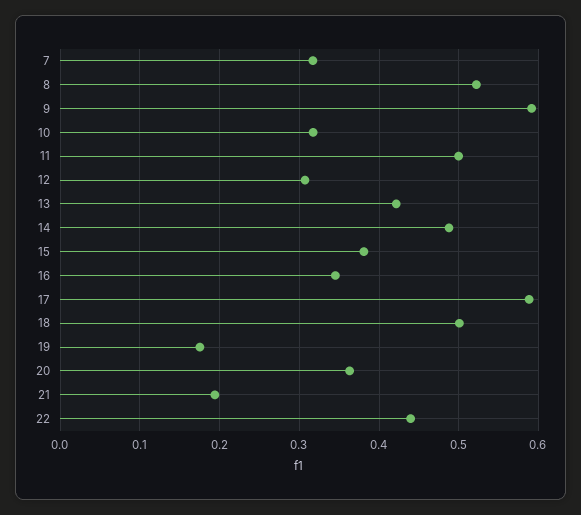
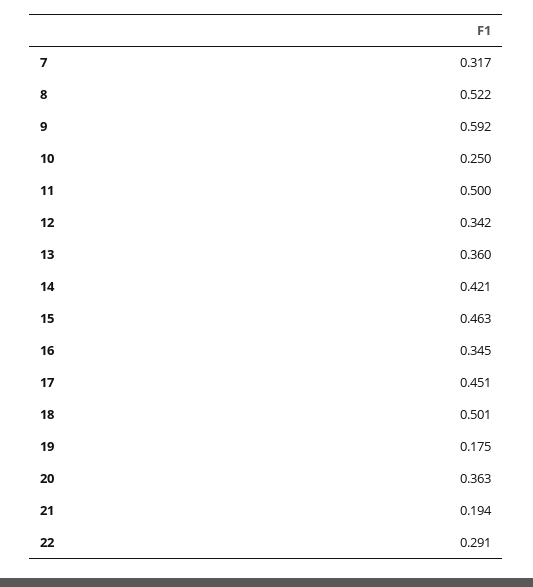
  {
    "7": 0.317,
    "8": 0.522,
    "9": 0.592,
-   "10": 0.32,
+   "10": 0.25,
    "11": 0.5,
-   "12": 0.31,
+   "12": 0.342,
-   "13": 0.42,
+   "13": 0.36,
-   "14": 0.49,
+   "14": 0.421,
-   "15": 0.38,
+   "15": 0.463,
    "16": 0.345,
-   "17": 0.59,
+   "17": 0.451,
    "18": 0.501,
    "19": 0.175,
    "20": 0.363,
    "21": 0.194,
-   "22": 0.44
+   "22": 0.291
  }

